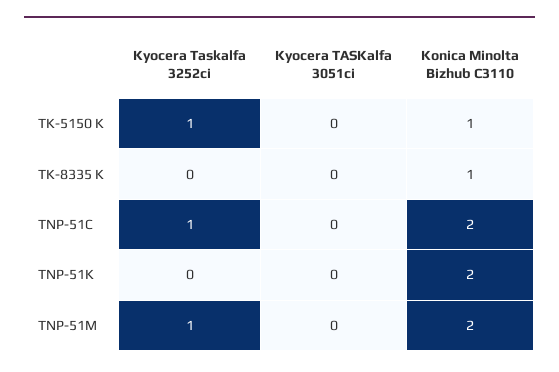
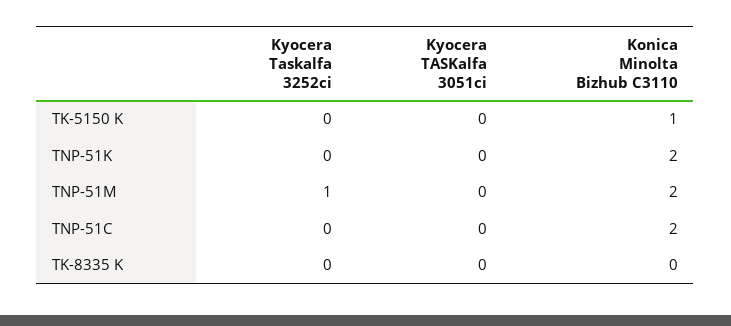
  {
    "Kyocera Taskalfa 3252ci": {
-     "TK-5150 K": 1,
+     "TK-5150 K": 0,
      "TK-8335 K": 0,
-     "TNP-51C": 1,
+     "TNP-51C": 0,
      "TNP-51K": 0,
      "TNP-51M": 1
    },
    "Kyocera TASKalfa 3051ci": {
      "TK-5150 K": 0,
      "TK-8335 K": 0,
      "TNP-51C": 0,
      "TNP-51K": 0,
      "TNP-51M": 0
    },
    "Konica Minolta Bizhub C3110": {
      "TK-5150 K": 1,
-     "TK-8335 K": 1,
+     "TK-8335 K": 0,
      "TNP-51C": 2,
      "TNP-51K": 2,
      "TNP-51M": 2
    }
  }

